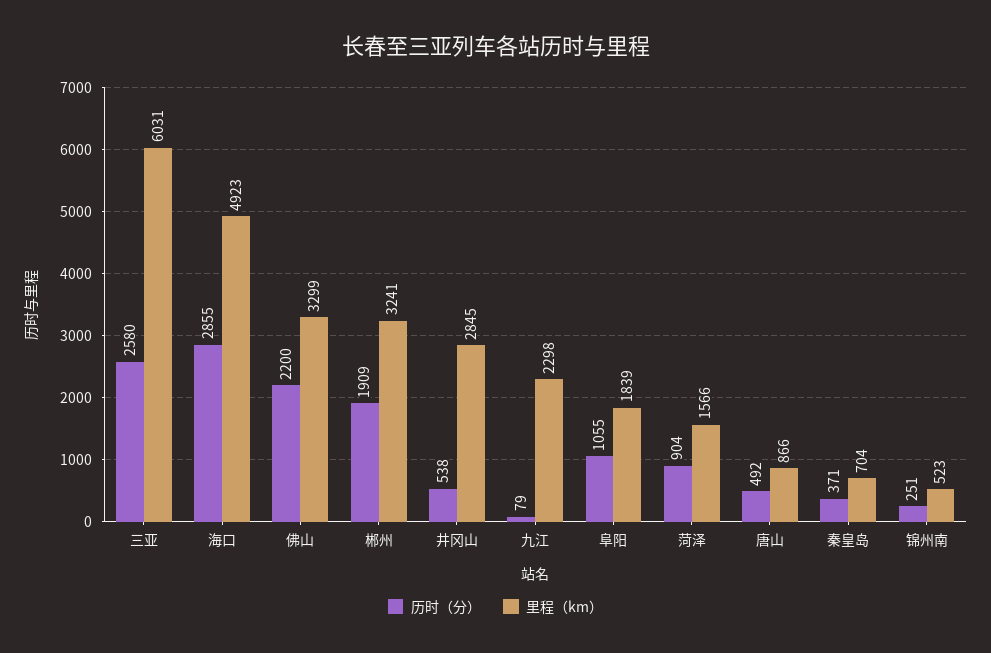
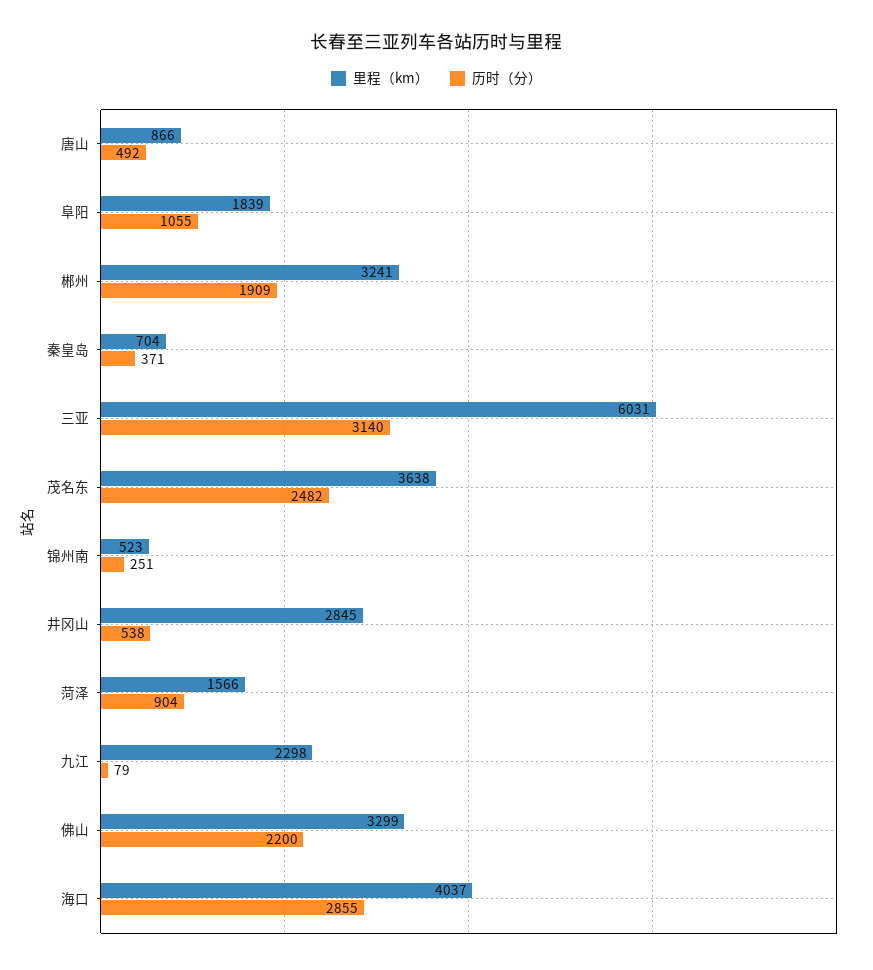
  {
    "历时（分）": {
-     "三亚": 2580,
+     "三亚": 3140,
      "海口": 2855,
      "佛山": 2200,
      "郴州": 1909,
      "井冈山": 538,
      "九江": 79,
      "阜阳": 1055,
      "菏泽": 904,
      "唐山": 492,
      "秦皇岛": 371,
-     "锦州南": 251
+     "锦州南": 251,
+     "茂名东": 2482
    },
    "里程（km）": {
      "三亚": 6031,
-     "海口": 4923,
+     "海口": 4037,
      "佛山": 3299,
      "郴州": 3241,
      "井冈山": 2845,
      "九江": 2298,
      "阜阳": 1839,
      "菏泽": 1566,
      "唐山": 866,
      "秦皇岛": 704,
-     "锦州南": 523
+     "锦州南": 523,
+     "茂名东": 3638
    }
  }

